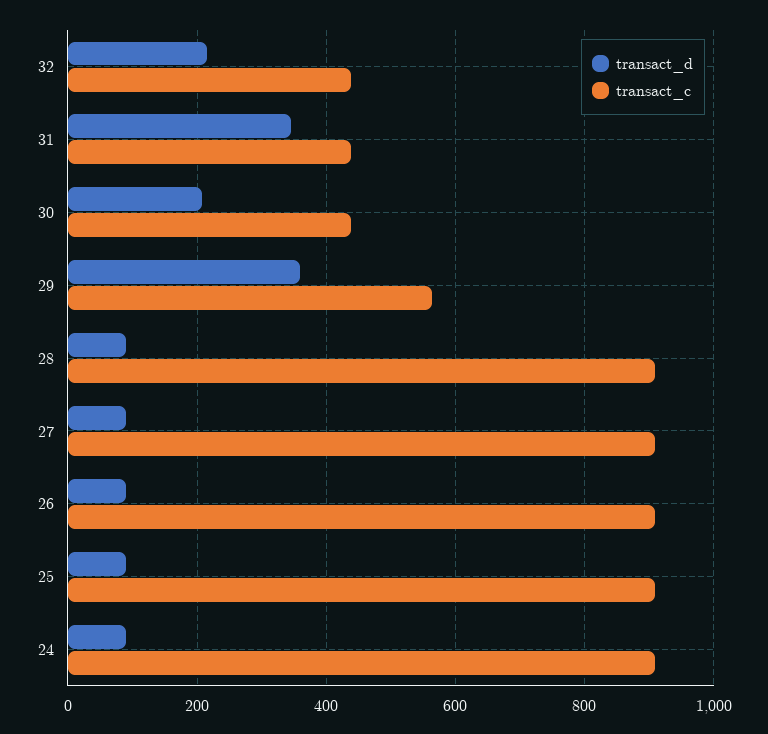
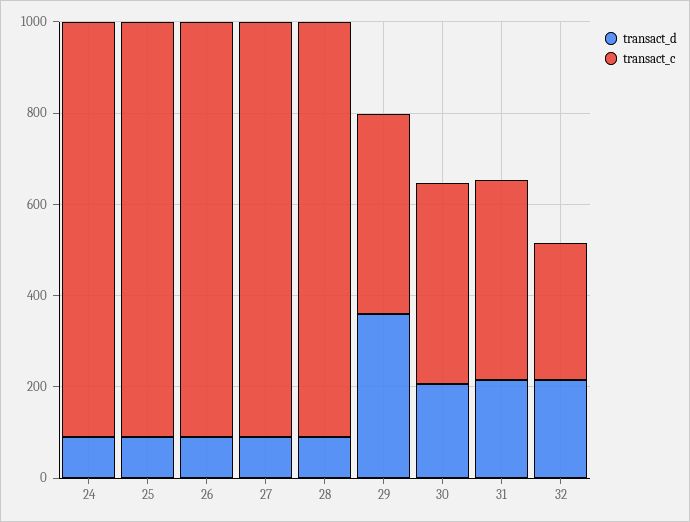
  {
    "transact_d": {
      "32": 220,
-     "31": 340,
+     "31": 200,
      "30": 200,
      "29": 360,
      "28": 80,
      "27": 80,
      "26": 80,
      "25": 80,
      "24": 80
    },
    "transact_c": {
-     "32": 440,
+     "32": 300,
      "31": 440,
      "30": 440,
-     "29": 560,
+     "29": 450,
      "28": 900,
      "27": 900,
      "26": 900,
      "25": 900,
      "24": 900
    }
  }

